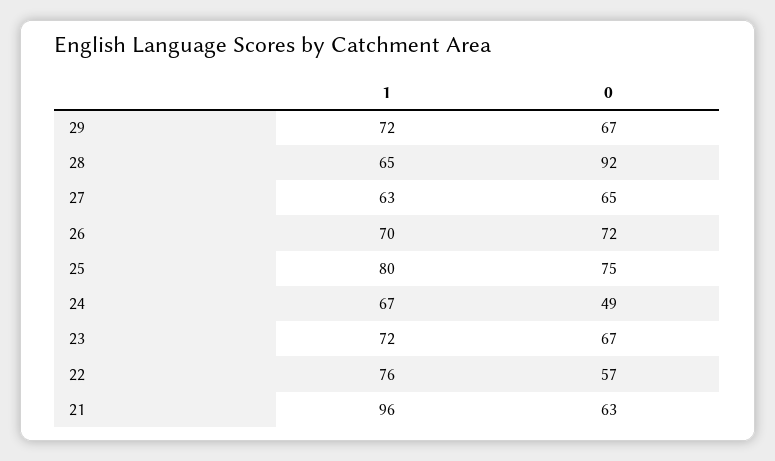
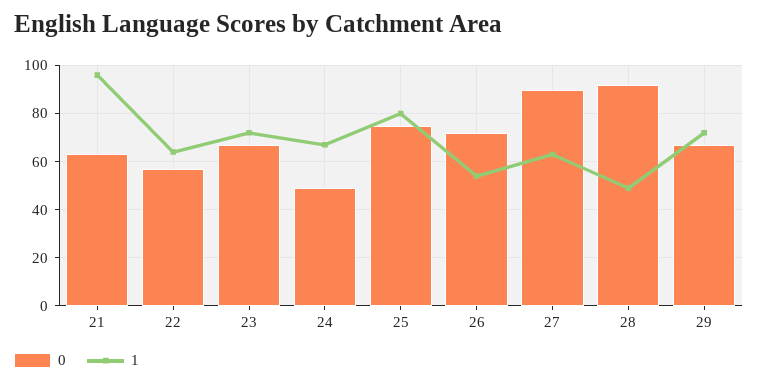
  {
    "1": {
      "29": 72,
-     "28": 65,
+     "28": 50,
      "27": 63,
-     "26": 70,
+     "26": 55,
      "25": 80,
      "24": 67,
      "23": 72,
-     "22": 76,
+     "22": 65,
      "21": 96
    },
    "0": {
      "29": 67,
      "28": 92,
-     "27": 65,
+     "27": 90,
      "26": 72,
      "25": 75,
      "24": 49,
      "23": 67,
      "22": 57,
      "21": 63
    }
  }

